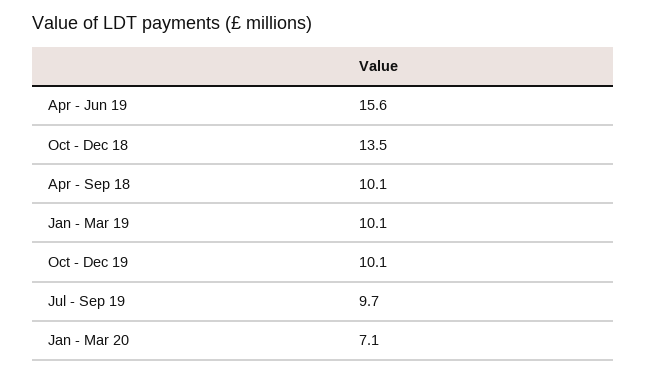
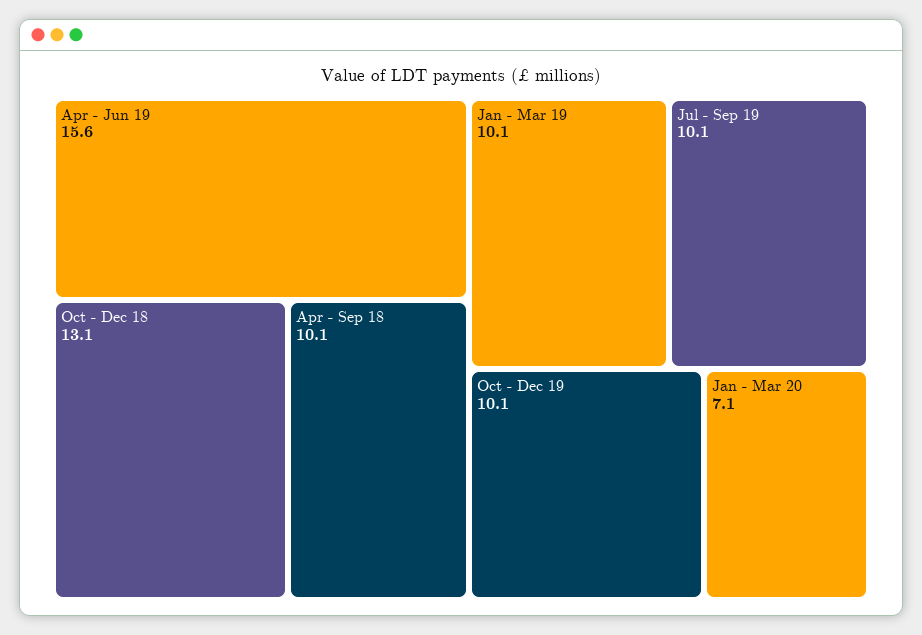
  {
    "Apr - Jun 19": 15.6,
-   "Oct - Dec 18": 13.5,
+   "Oct - Dec 18": 13.1,
    "Apr - Sep 18": 10.1,
    "Jan - Mar 19": 10.1,
    "Oct - Dec 19": 10.1,
-   "Jul - Sep 19": 9.7,
+   "Jul - Sep 19": 10.1,
    "Jan - Mar 20": 7.1
  }

